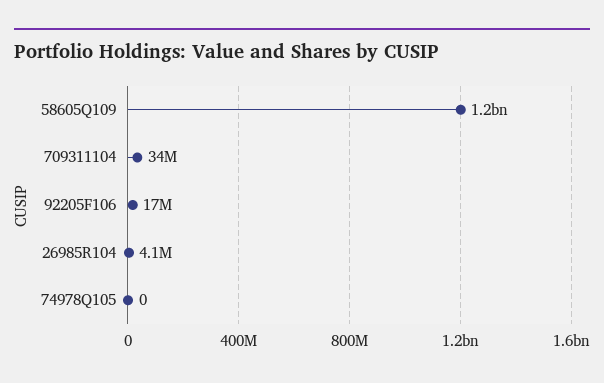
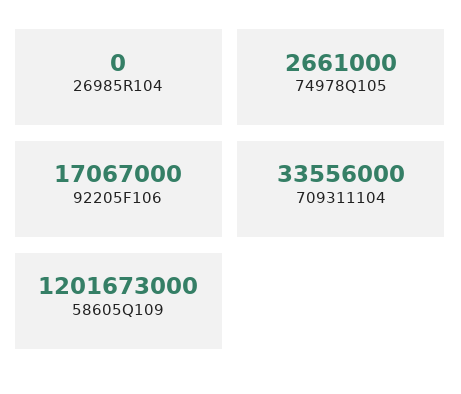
  {
    "58605Q109": 1201673000,
    "709311104": 33556000,
    "92205F106": 17067000,
-   "26985R104": 4100000,
+   "26985R104": 0,
-   "74978Q105": 0
+   "74978Q105": 2661000
  }

